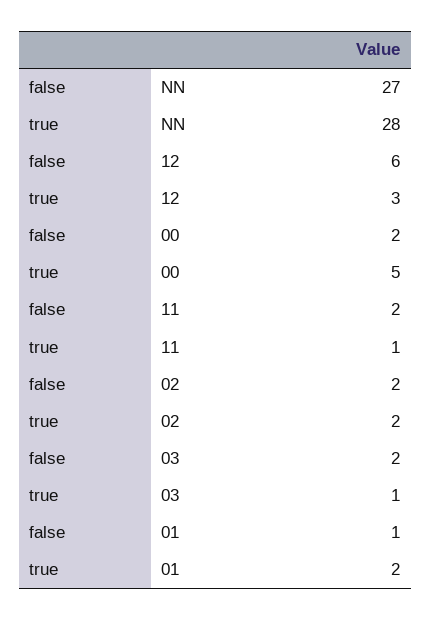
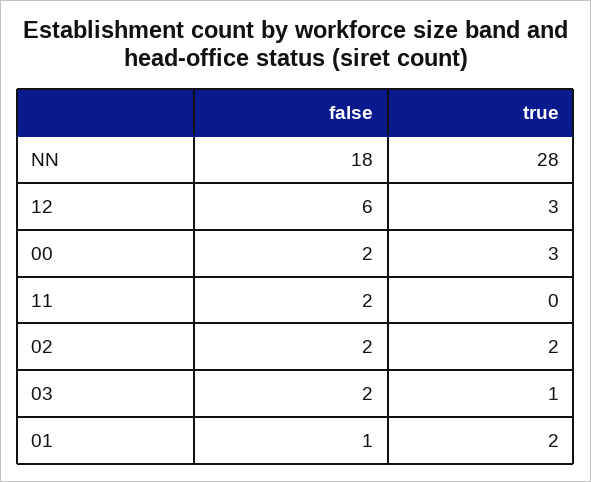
  {
    "false": {
-     "NN": 27,
+     "NN": 18,
      "12": 6,
      "00": 2,
      "11": 2,
      "02": 2,
      "03": 2,
      "01": 1
    },
    "true": {
      "NN": 28,
      "12": 3,
-     "00": 5,
+     "00": 3,
-     "11": 1,
+     "11": 0,
      "02": 2,
      "03": 1,
      "01": 2
    }
  }

